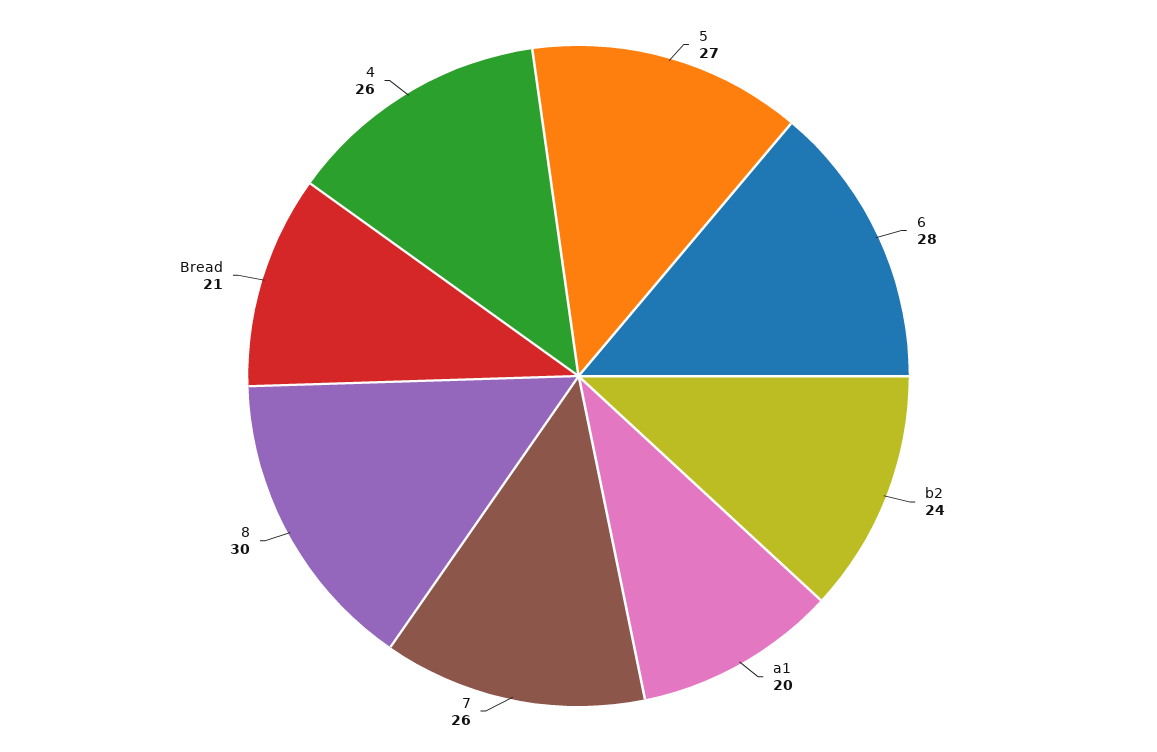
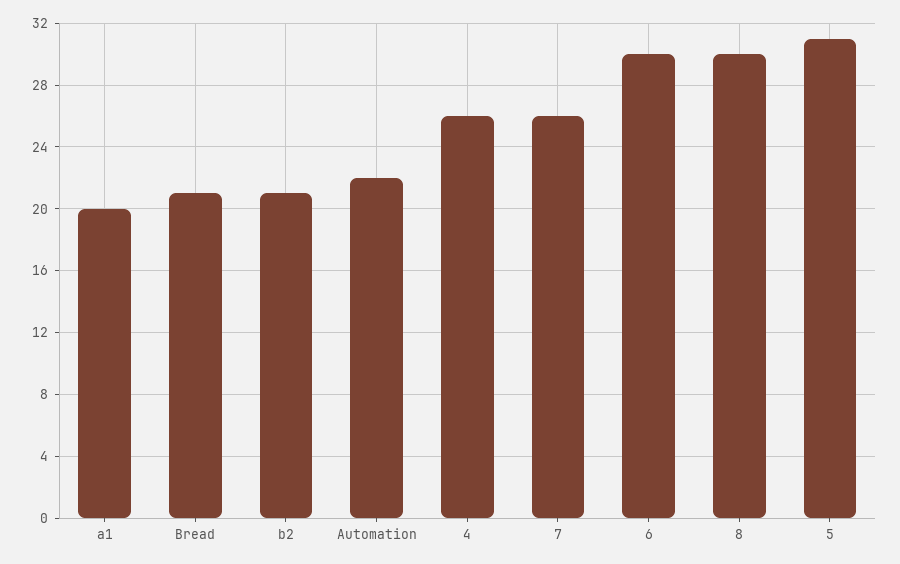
  {
-   "5": 27,
+   "5": 31,
-   "6": 28,
+   "6": 30,
-   "b2": 24,
+   "b2": 21,
    "a1": 20,
    "7": 26,
    "8": 30,
    "Bread": 21,
-   "4": 26
+   "4": 26,
+   "Automation": 22
  }

